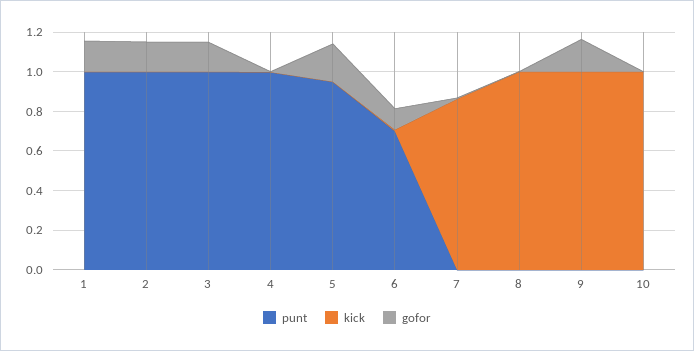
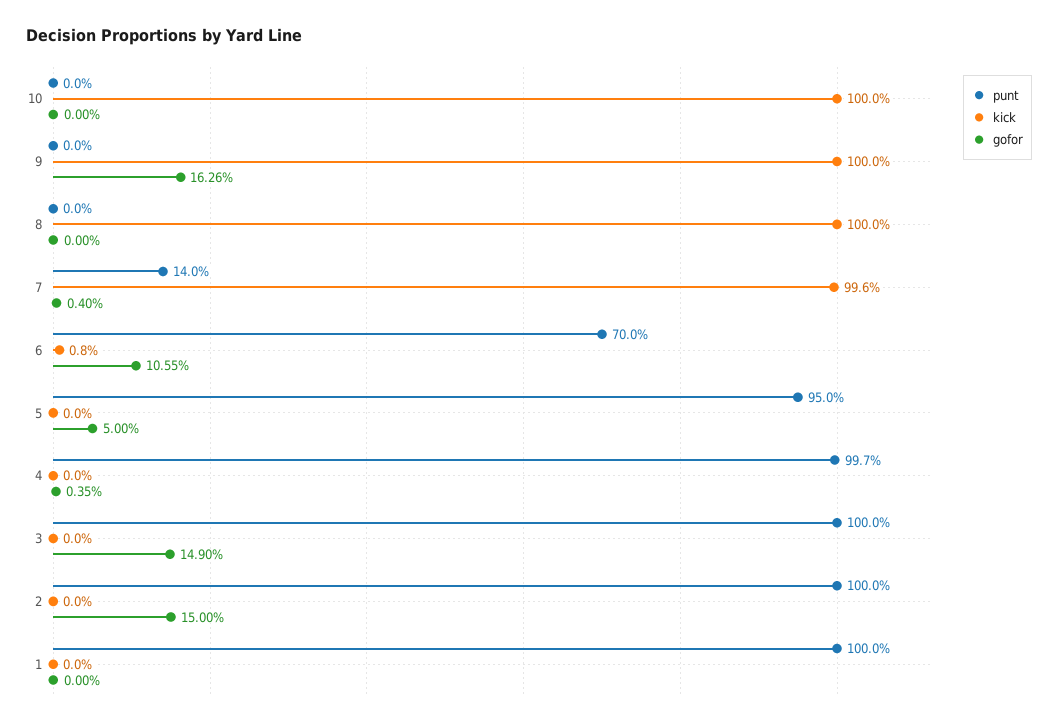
  {
    "punt": {
      "1": 1,
      "2": 1,
      "3": 1,
      "4": 0.997,
      "5": 0.95,
      "6": 0.7,
-     "7": 0,
+     "7": 0.14,
      "8": 0,
      "9": 0,
      "10": 0
    },
    "kick": {
      "1": 0,
      "2": 0,
      "3": 0,
      "4": 0,
      "5": 0,
      "6": 0.008,
-     "7": 0.85,
+     "7": 0.996,
      "8": 1,
      "9": 1,
      "10": 1
    },
    "gofor": {
-     "1": 0.15,
+     "1": 0,
      "2": 0.15,
      "3": 0.149,
      "4": 0.0035,
-     "5": 0.2,
+     "5": 0.05,
      "6": 0.1055,
      "7": 0.004,
      "8": 0,
      "9": 0.1626,
      "10": 0
    }
  }

